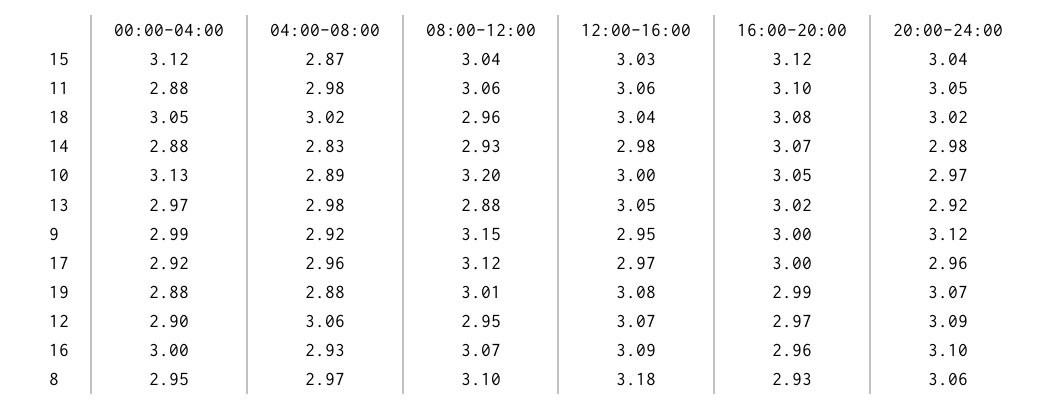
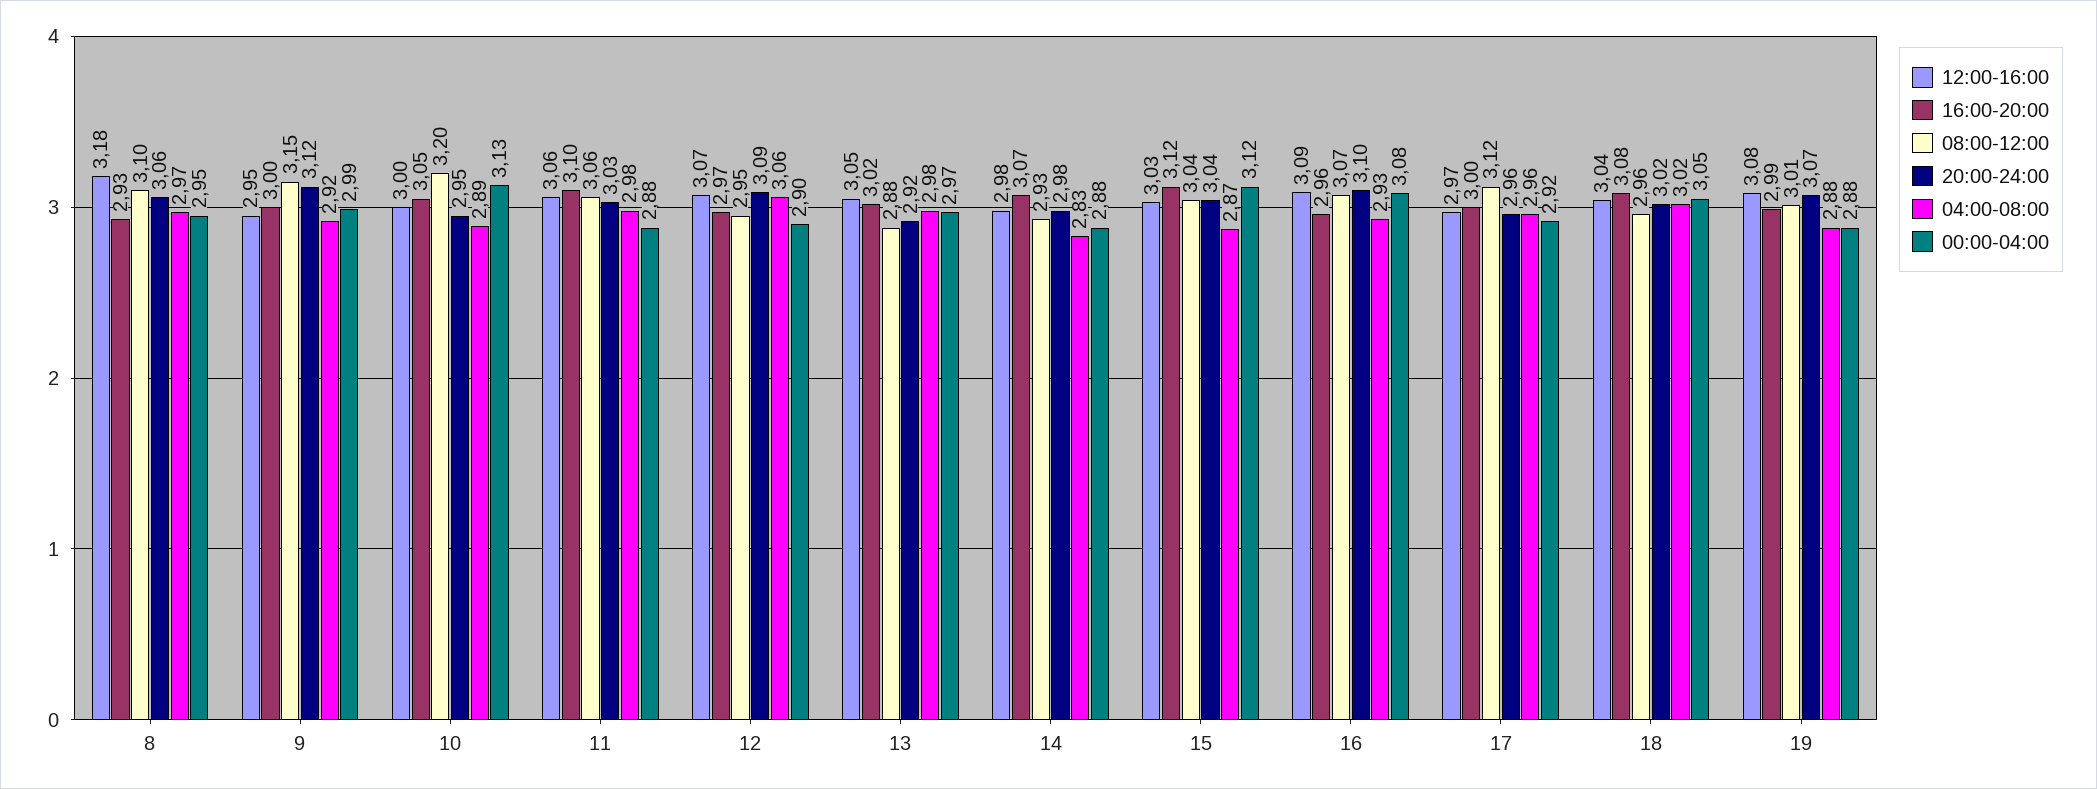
  {
    "00:00-04:00": {
      "15": 3.12,
      "11": 2.88,
      "18": 3.05,
      "14": 2.88,
      "10": 3.13,
      "13": 2.97,
      "9": 2.99,
      "17": 2.92,
      "19": 2.88,
      "12": 2.9,
-     "16": 3,
+     "16": 3.08,
      "8": 2.95
    },
    "04:00-08:00": {
      "15": 2.87,
      "11": 2.98,
      "18": 3.02,
      "14": 2.83,
      "10": 2.89,
      "13": 2.98,
      "9": 2.92,
      "17": 2.96,
      "19": 2.88,
      "12": 3.06,
      "16": 2.93,
      "8": 2.97
    },
    "08:00-12:00": {
      "15": 3.04,
      "11": 3.06,
      "18": 2.96,
      "14": 2.93,
      "10": 3.2,
      "13": 2.88,
      "9": 3.15,
      "17": 3.12,
      "19": 3.01,
      "12": 2.95,
      "16": 3.07,
      "8": 3.1
    },
    "12:00-16:00": {
      "15": 3.03,
      "11": 3.06,
      "18": 3.04,
      "14": 2.98,
      "10": 3,
      "13": 3.05,
      "9": 2.95,
      "17": 2.97,
      "19": 3.08,
      "12": 3.07,
      "16": 3.09,
      "8": 3.18
    },
    "16:00-20:00": {
      "15": 3.12,
      "11": 3.1,
      "18": 3.08,
      "14": 3.07,
      "10": 3.05,
      "13": 3.02,
      "9": 3,
      "17": 3,
      "19": 2.99,
      "12": 2.97,
      "16": 2.96,
      "8": 2.93
    },
    "20:00-24:00": {
      "15": 3.04,
-     "11": 3.05,
+     "11": 3.03,
      "18": 3.02,
      "14": 2.98,
-     "10": 2.97,
+     "10": 2.95,
      "13": 2.92,
      "9": 3.12,
      "17": 2.96,
      "19": 3.07,
      "12": 3.09,
      "16": 3.1,
      "8": 3.06
    }
  }

